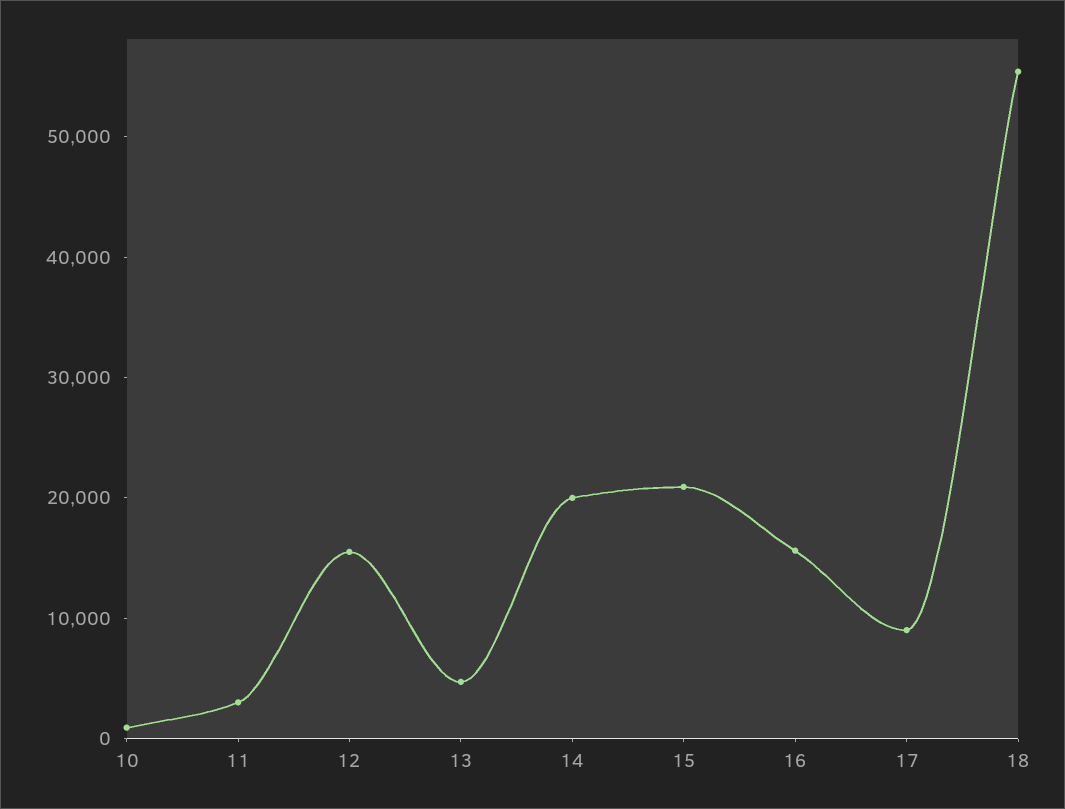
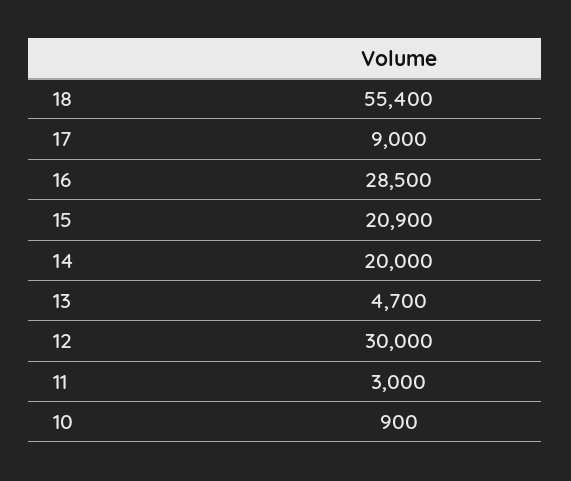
  {
    "10": 900,
    "11": 3000,
-   "12": 16000,
+   "12": 30000,
    "13": 4700,
    "14": 20000,
    "15": 20900,
-   "16": 16000,
+   "16": 28500,
    "17": 9000,
    "18": 55400
  }

